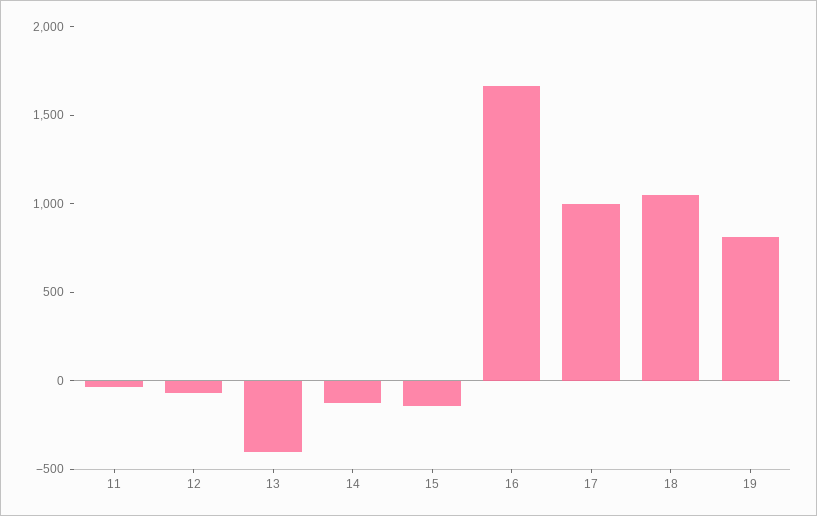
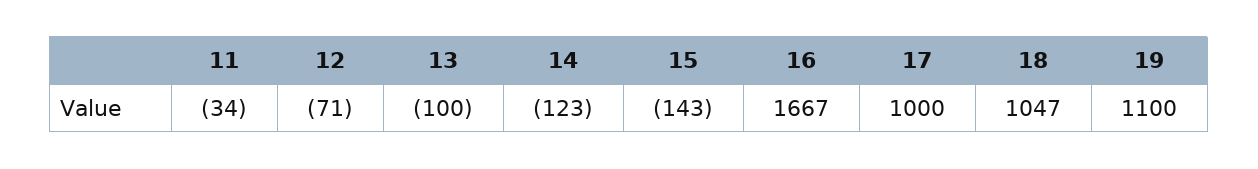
  {
    "11": -34,
    "12": -71,
-   "13": -400,
+   "13": -100,
    "14": -123,
    "15": -143,
    "16": 1667,
    "17": 1000,
    "18": 1047,
-   "19": 800
+   "19": 1100
  }

